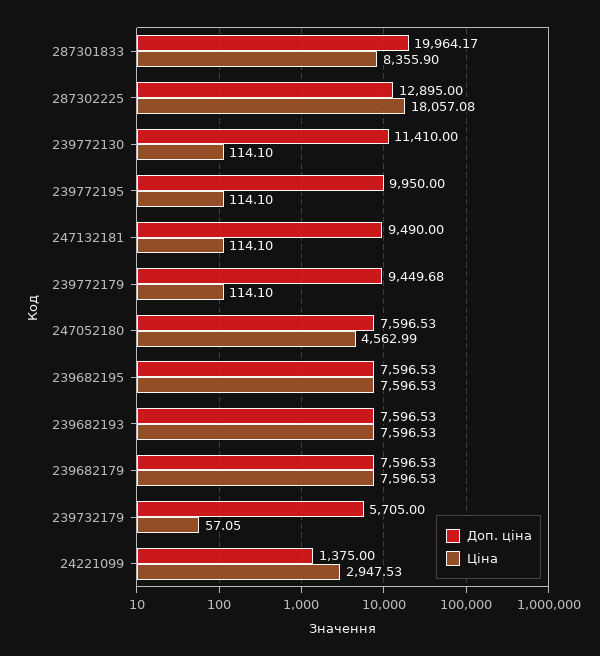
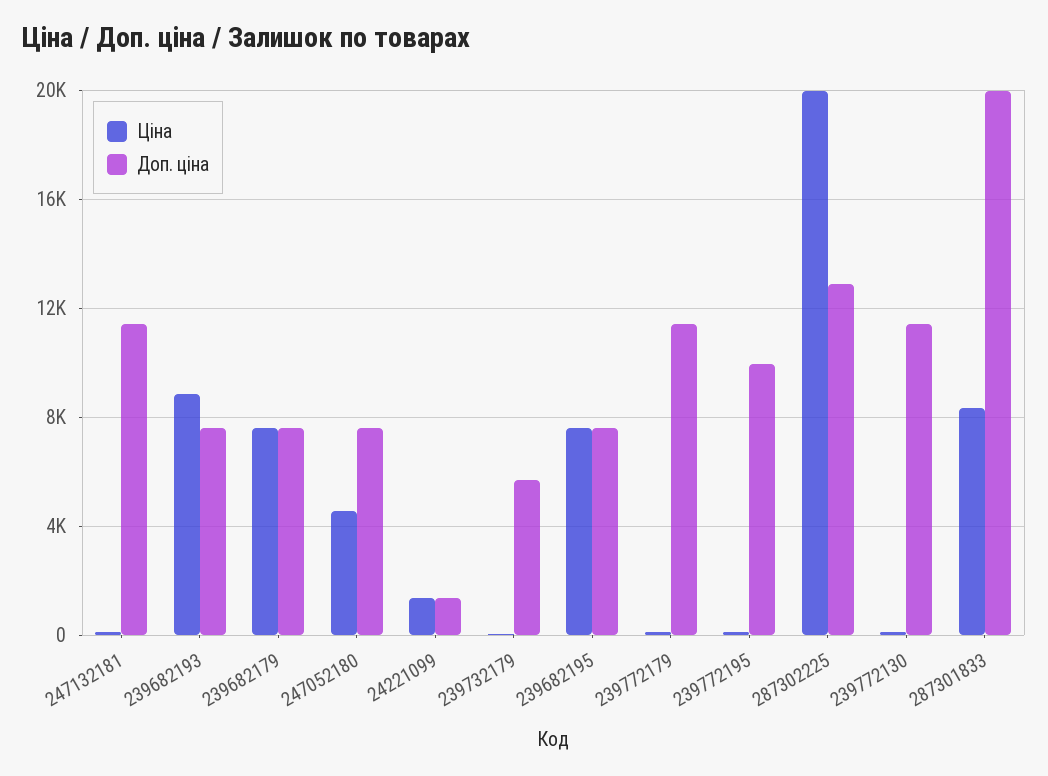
  {
    "Доп. ціна": {
      "287301833": 19964.17,
      "287302225": 12895,
      "239772130": 11410,
      "239772195": 9950,
-     "247132181": 9490,
+     "247132181": 11500,
-     "239772179": 9449.68,
+     "239772179": 11500,
      "247052180": 7596.53,
      "239682195": 7596.53,
      "239682193": 7596.53,
      "239682179": 7596.53,
      "239732179": 5705,
      "24221099": 1375
    },
    "Ціна": {
      "287301833": 8355.9,
-     "287302225": 18057.08,
+     "287302225": 20000,
      "239772130": 114.1,
      "239772195": 114.1,
      "247132181": 114.1,
      "239772179": 114.1,
      "247052180": 4562.99,
      "239682195": 7596.53,
-     "239682193": 7596.53,
+     "239682193": 9000,
      "239682179": 7596.53,
      "239732179": 57.05,
-     "24221099": 2947.53
+     "24221099": 1500
    }
  }

